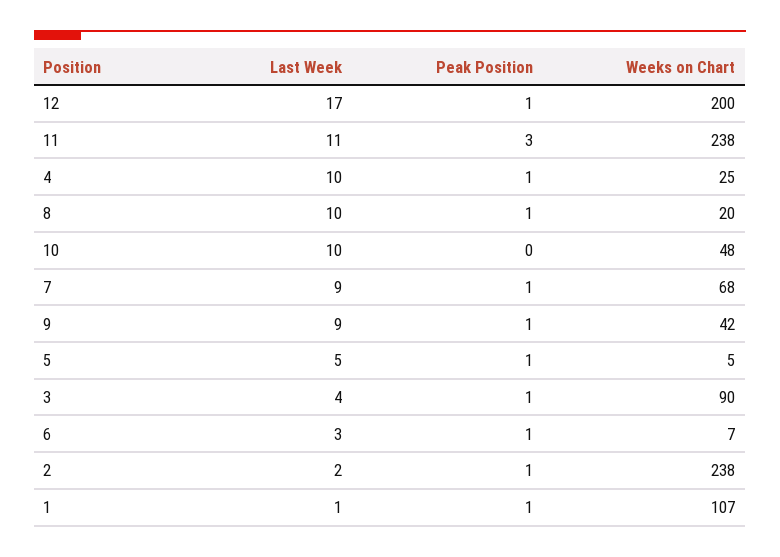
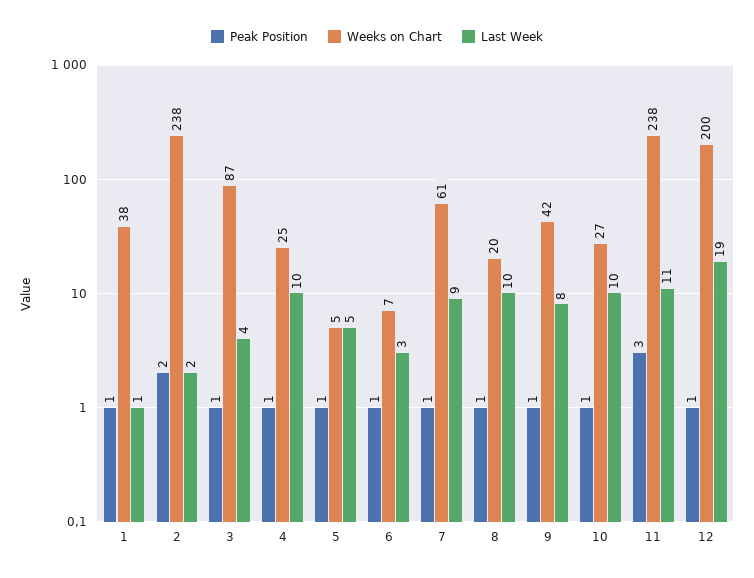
  {
    "Last Week": {
-     "12": 17,
+     "12": 19,
      "11": 11,
      "4": 10,
      "8": 10,
      "10": 10,
      "7": 9,
-     "9": 9,
+     "9": 8,
      "5": 5,
      "3": 4,
      "6": 3,
      "2": 2,
      "1": 1
    },
    "Peak Position": {
      "12": 1,
      "11": 3,
      "4": 1,
      "8": 1,
-     "10": 0,
+     "10": 1,
      "7": 1,
      "9": 1,
      "5": 1,
      "3": 1,
      "6": 1,
-     "2": 1,
+     "2": 2,
      "1": 1
    },
    "Weeks on Chart": {
      "12": 200,
      "11": 238,
      "4": 25,
      "8": 20,
-     "10": 48,
+     "10": 27,
-     "7": 68,
+     "7": 61,
      "9": 42,
      "5": 5,
-     "3": 90,
+     "3": 87,
      "6": 7,
      "2": 238,
-     "1": 107
+     "1": 38
    }
  }

